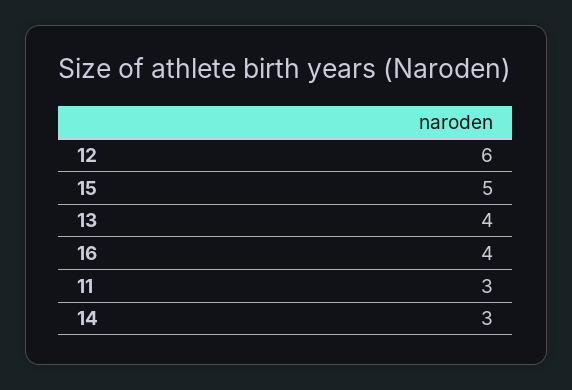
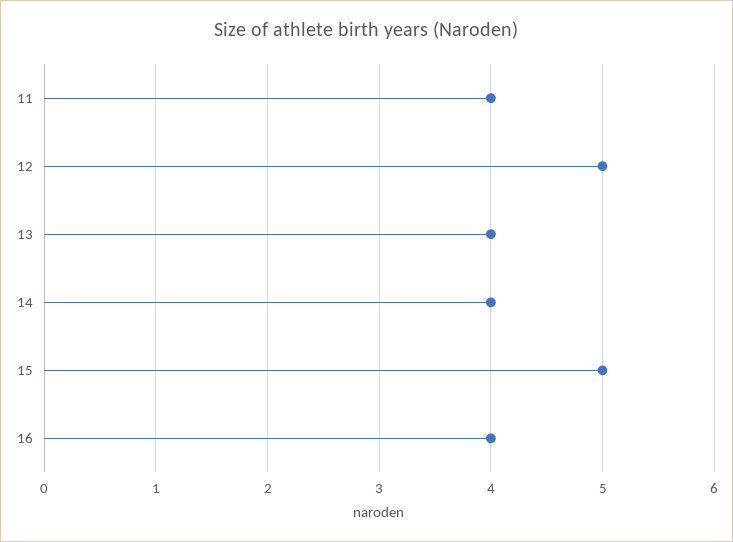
  {
-   "12": 6,
+   "12": 5,
    "15": 5,
    "13": 4,
    "16": 4,
-   "11": 3,
+   "11": 4,
-   "14": 3
+   "14": 4
  }

